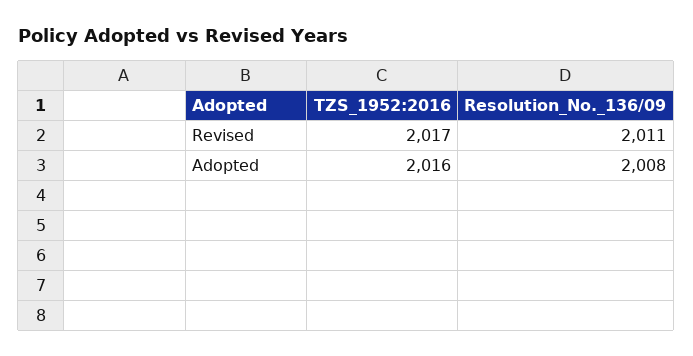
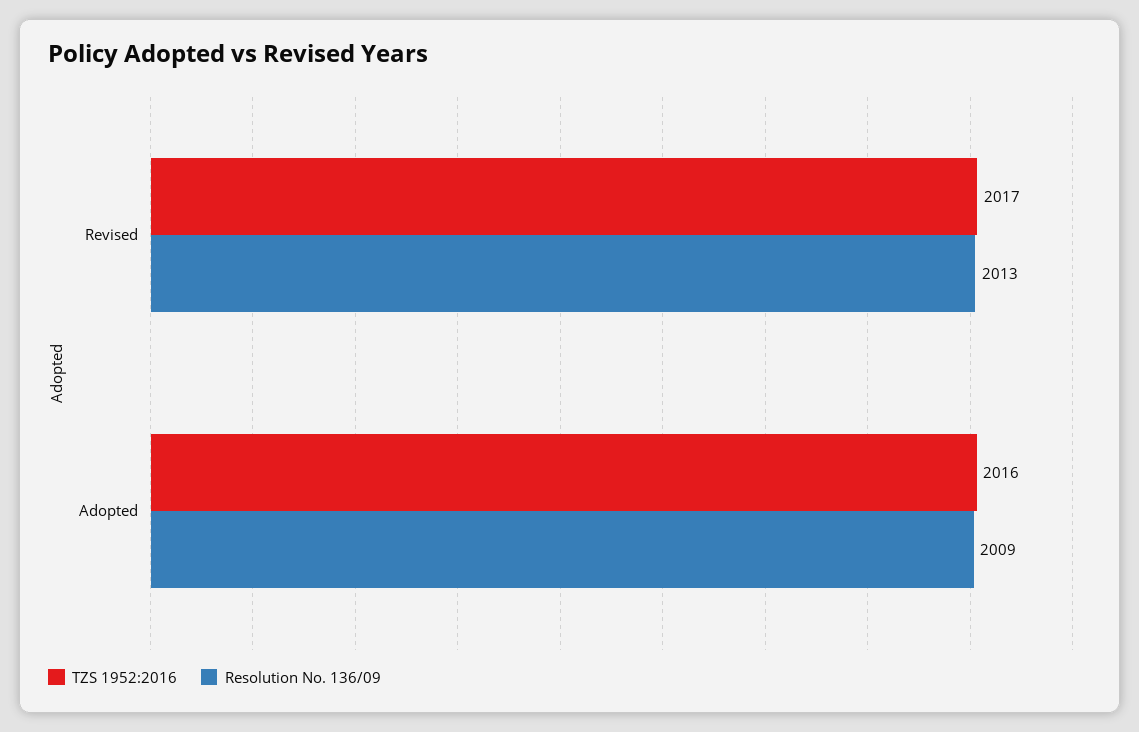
  {
    "TZS_1952:2016": {
      "Revised": 2017,
      "Adopted": 2016
    },
    "Resolution_No._136/09": {
-     "Revised": 2011,
+     "Revised": 2013,
-     "Adopted": 2008
+     "Adopted": 2009
    }
  }

